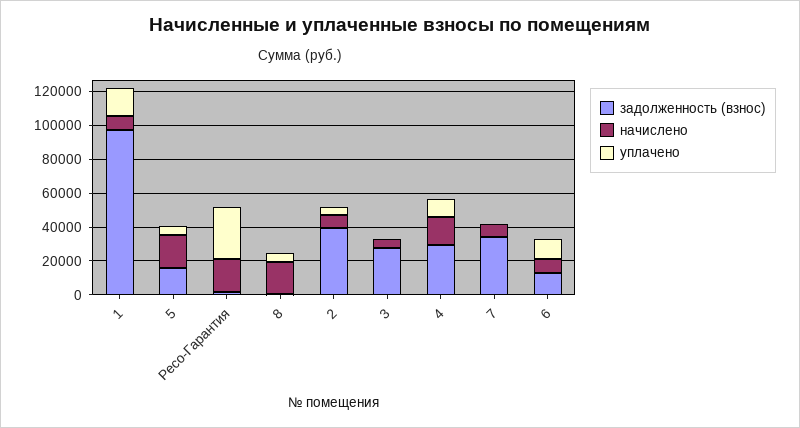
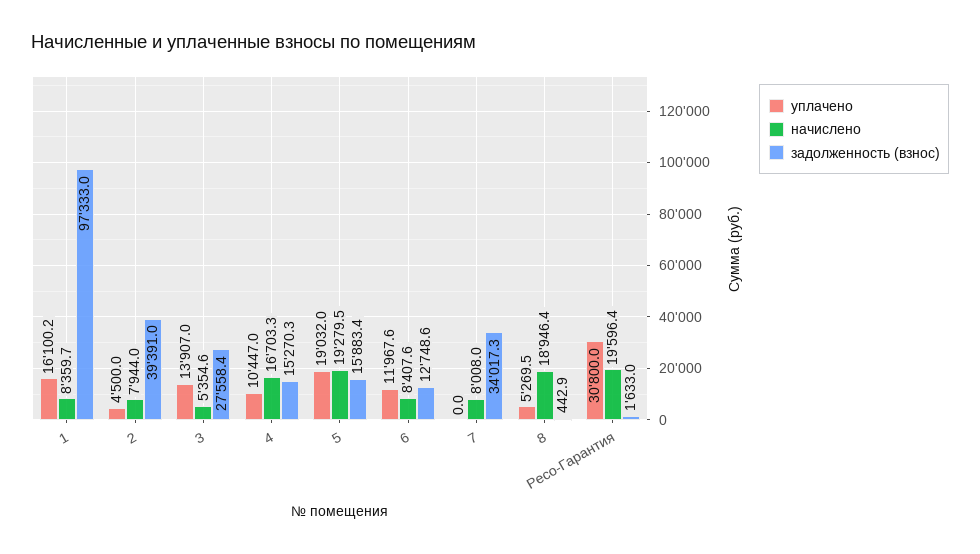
  {
    "задолженность (взнос)": {
      "1": 97333,
      "5": 15883.4,
      "Ресо-Гарантия": 1633,
      "8": 442.9,
      "2": 39391,
      "3": 27558.4,
-     "4": 30000,
+     "4": 15270.3,
      "7": 34017.3,
      "6": 12748.6
    },
    "начислено": {
      "1": 8359.7,
      "5": 19279.5,
      "Ресо-Гарантия": 19596.4,
      "8": 18946.4,
      "2": 7944,
      "3": 5354.6,
      "4": 16703.3,
      "7": 8008,
      "6": 8407.6
    },
    "уплачено": {
      "1": 16100.2,
-     "5": 5000,
+     "5": 19032,
      "Ресо-Гарантия": 30800,
      "8": 5269.5,
      "2": 4500,
-     "3": 0,
+     "3": 13907,
      "4": 10447,
      "7": 0,
      "6": 11967.6
    }
  }

